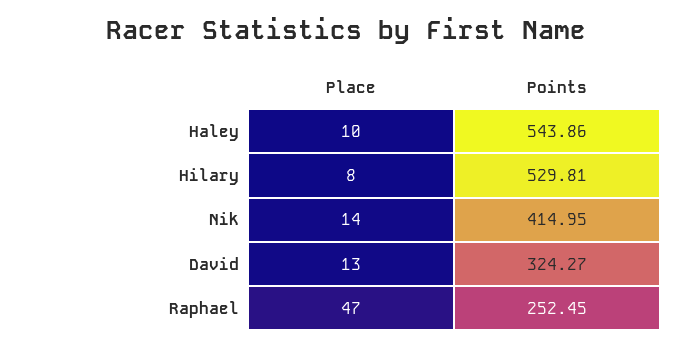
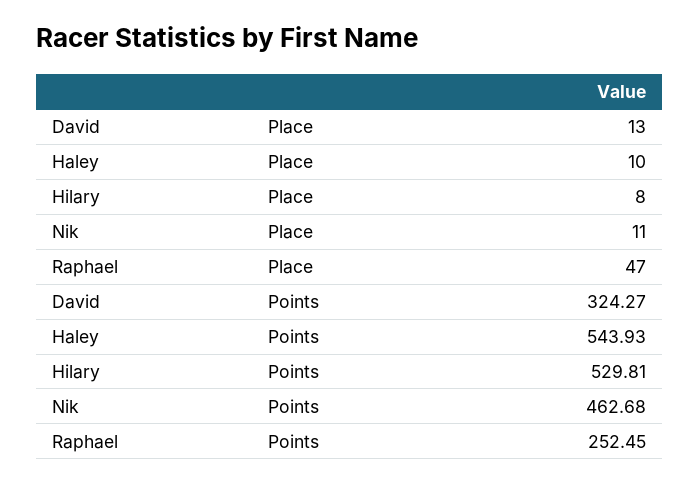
  {
    "Place": {
      "Haley": 10,
      "Hilary": 8,
-     "Nik": 14,
+     "Nik": 11,
      "David": 13,
      "Raphael": 47
    },
    "Points": {
-     "Haley": 543.86,
+     "Haley": 543.93,
      "Hilary": 529.81,
-     "Nik": 414.95,
+     "Nik": 462.68,
      "David": 324.27,
      "Raphael": 252.45
    }
  }

